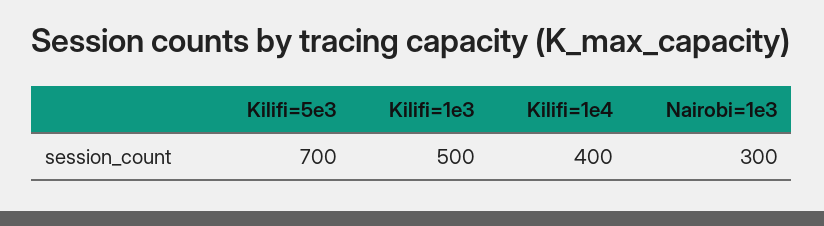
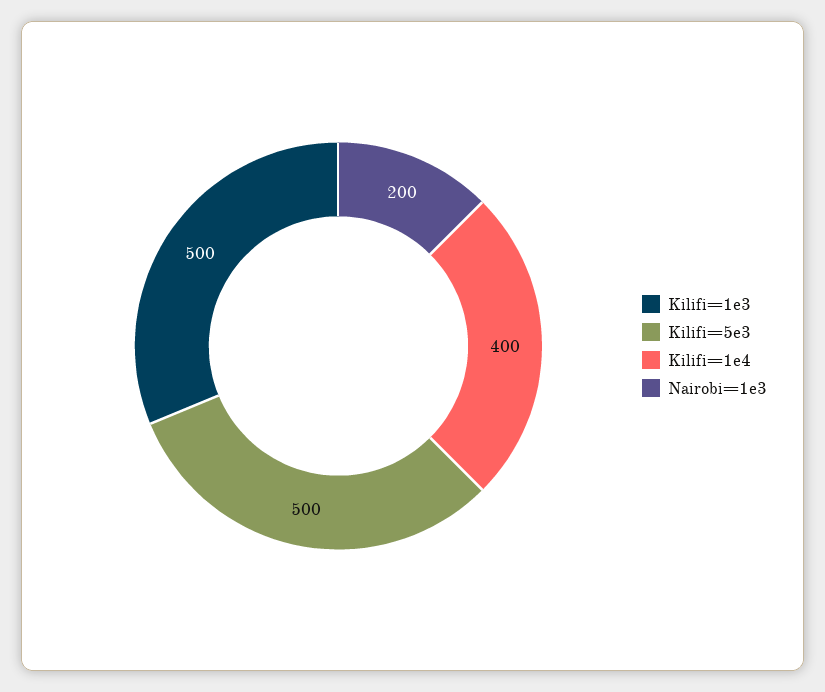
  {
-   "Kilifi=5e3": 700,
+   "Kilifi=5e3": 500,
    "Kilifi=1e3": 500,
    "Kilifi=1e4": 400,
-   "Nairobi=1e3": 300
+   "Nairobi=1e3": 200
  }

